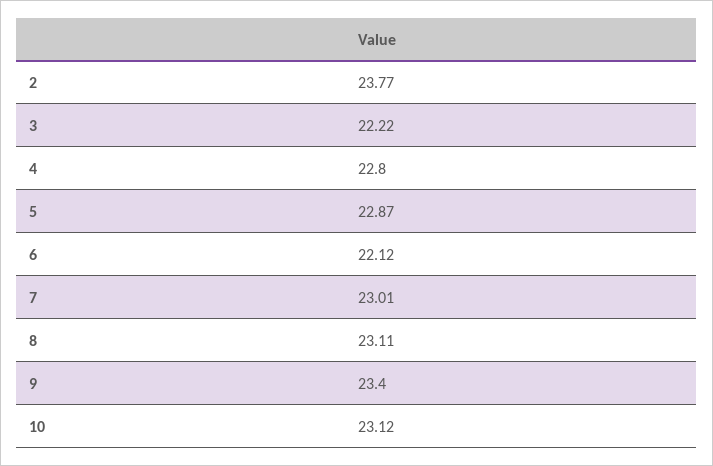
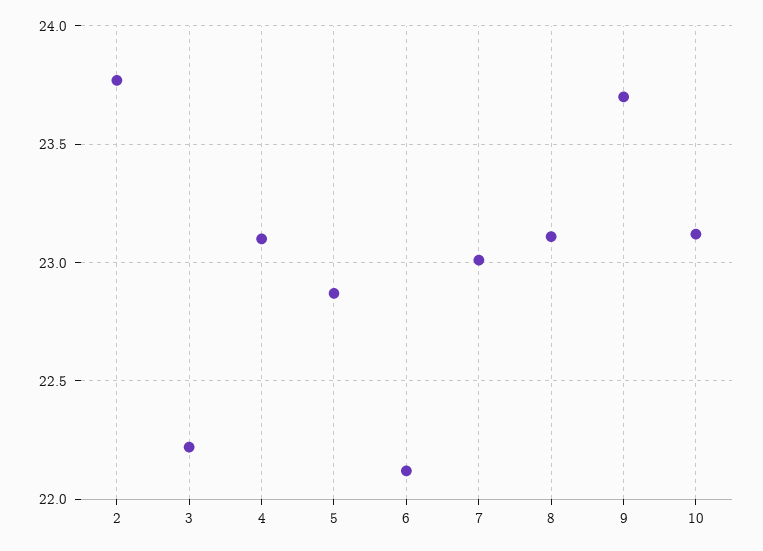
  {
    "2": 23.77,
    "3": 22.22,
-   "4": 22.8,
+   "4": 23.1,
    "5": 22.87,
    "6": 22.12,
    "7": 23.01,
    "8": 23.11,
-   "9": 23.4,
+   "9": 23.7,
    "10": 23.12
  }

